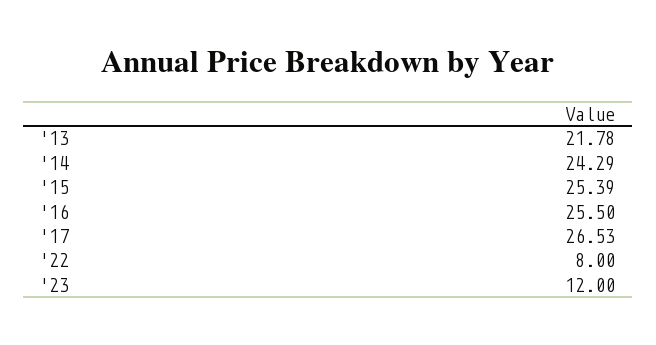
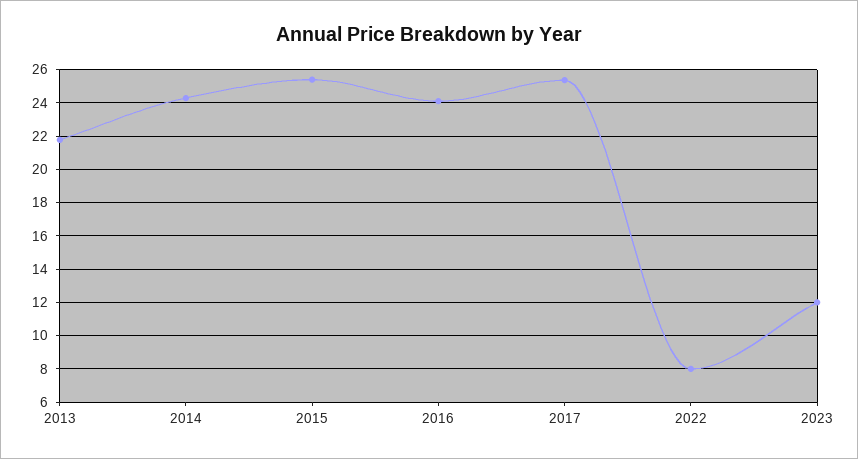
  {
    "'13": 21.78,
    "'14": 24.29,
    "'15": 25.39,
-   "'16": 25.5,
+   "'16": 24,
-   "'17": 26.53,
+   "'17": 25.5,
    "'22": 8,
    "'23": 12
  }

